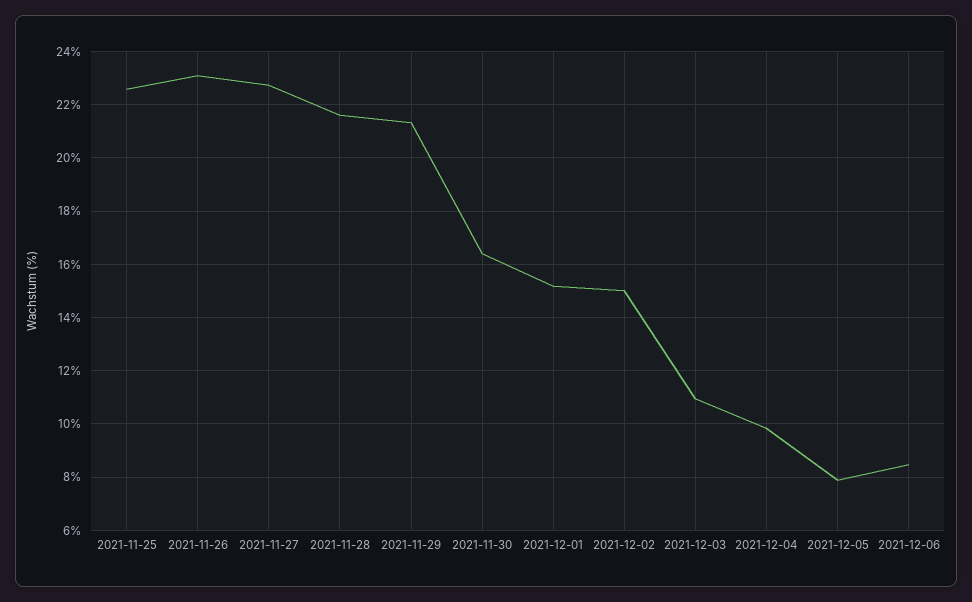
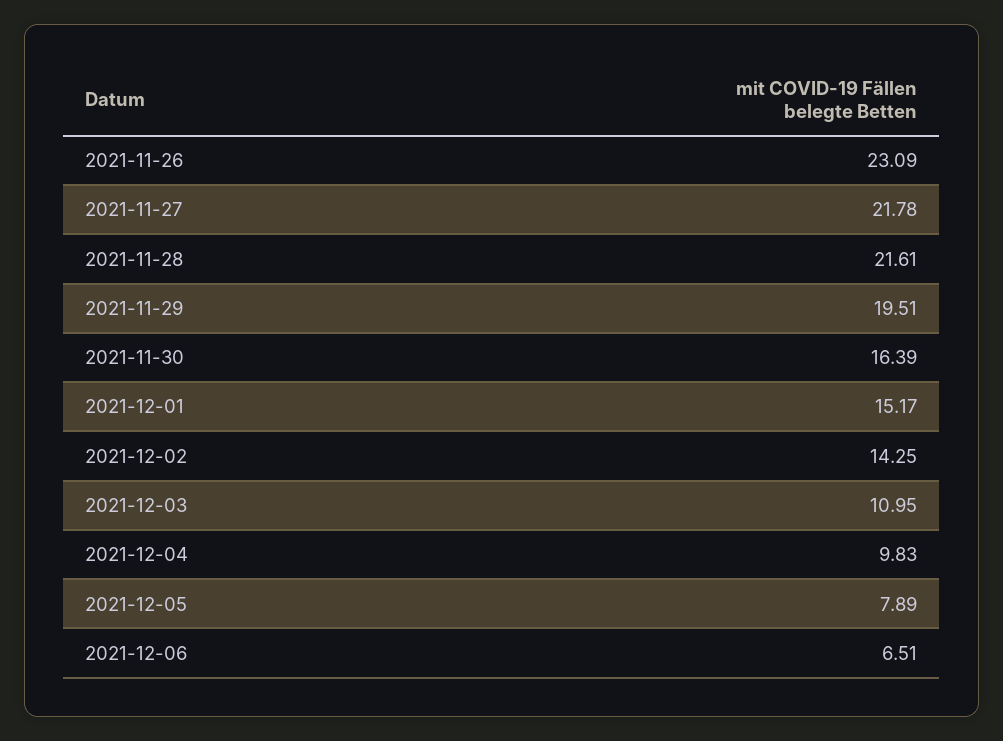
  {
-   "2021-11-25": 22.5,
    "2021-11-26": 23.09,
-   "2021-11-27": 22.75,
+   "2021-11-27": 21.78,
    "2021-11-28": 21.61,
-   "2021-11-29": 21.25,
+   "2021-11-29": 19.51,
    "2021-11-30": 16.39,
    "2021-12-01": 15.17,
-   "2021-12-02": 15,
+   "2021-12-02": 14.25,
    "2021-12-03": 10.95,
    "2021-12-04": 9.83,
    "2021-12-05": 7.89,
-   "2021-12-06": 8.5
+   "2021-12-06": 6.51
  }

